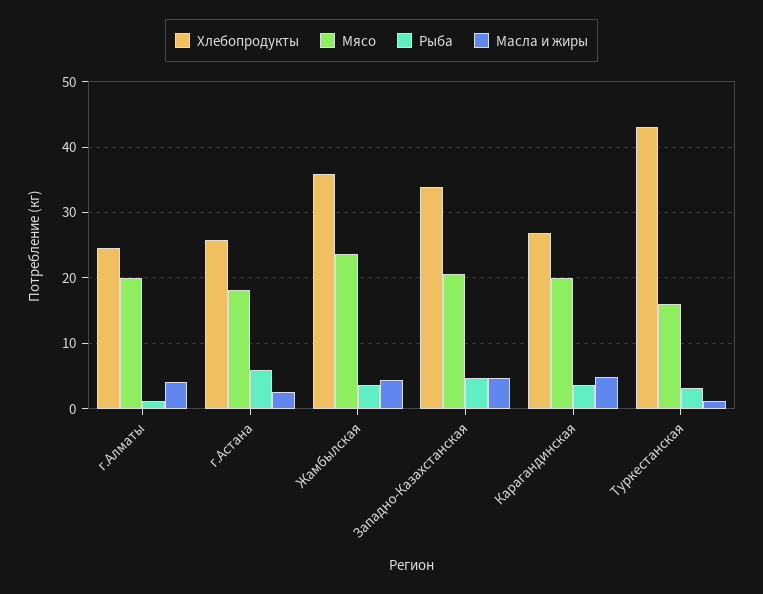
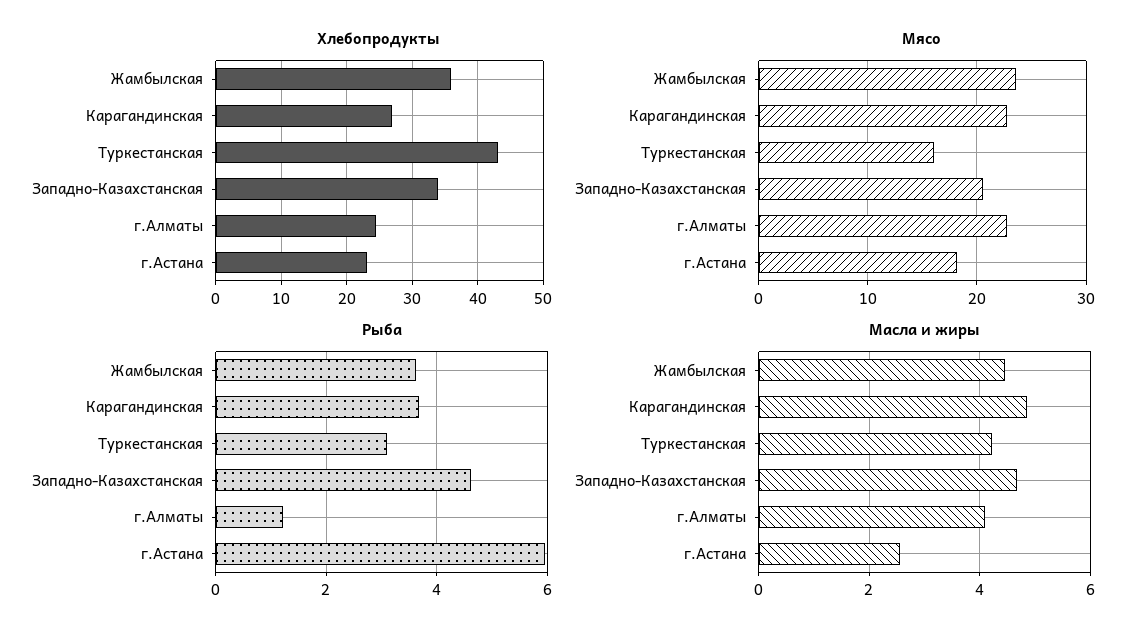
  {
    "Хлебопродукты": {
      "г.Алматы": 25,
-     "г.Астана": 26,
+     "г.Астана": 23,
      "Жамбылская": 36,
      "Западно-Казахстанская": 34,
      "Карагандинская": 27,
      "Туркестанская": 43
    },
    "Мясо": {
-     "г.Алматы": 20,
+     "г.Алматы": 23,
      "г.Астана": 18,
      "Жамбылская": 24,
      "Западно-Казахстанская": 21,
-     "Карагандинская": 20,
+     "Карагандинская": 23,
      "Туркестанская": 16
    },
    "Рыба": {
      "г.Алматы": 1.2,
      "г.Астана": 6,
      "Жамбылская": 3.6,
      "Западно-Казахстанская": 4.6,
      "Карагандинская": 3.6,
      "Туркестанская": 3
    },
    "Масла и жиры": {
      "г.Алматы": 4,
      "г.Астана": 2.6,
      "Жамбылская": 4.4,
      "Западно-Казахстанская": 4.6,
      "Карагандинская": 4.8,
-     "Туркестанская": 1
+     "Туркестанская": 4.2
    }
  }

